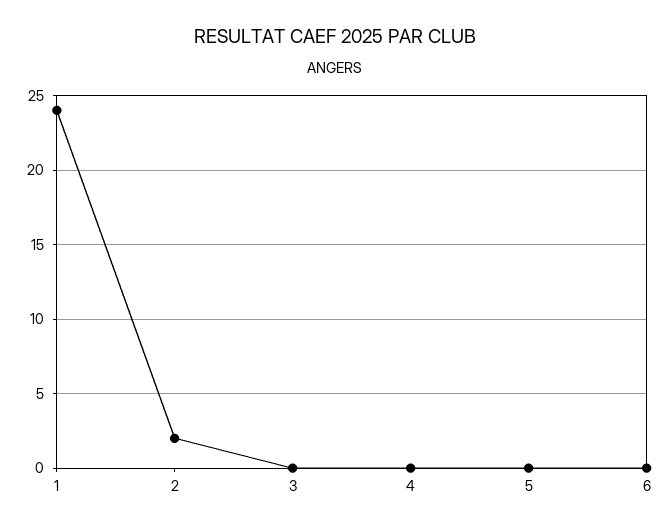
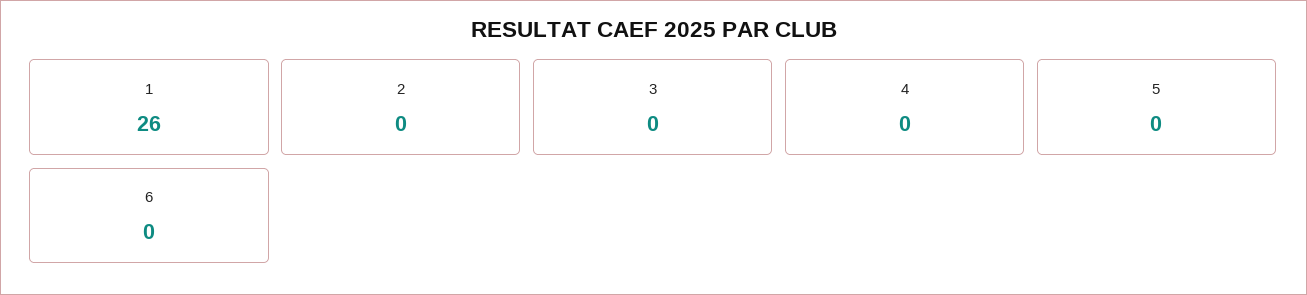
  {
-   "1": 24,
+   "1": 26,
-   "2": 2,
+   "2": 0,
    "3": 0,
    "4": 0,
    "5": 0,
    "6": 0
  }

